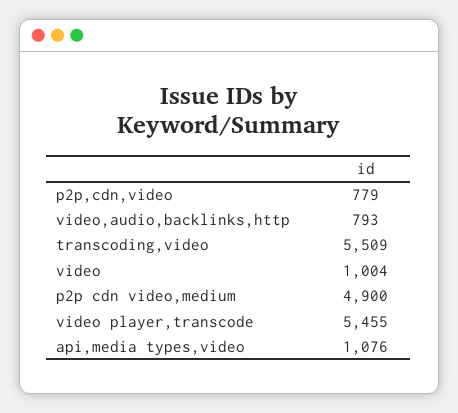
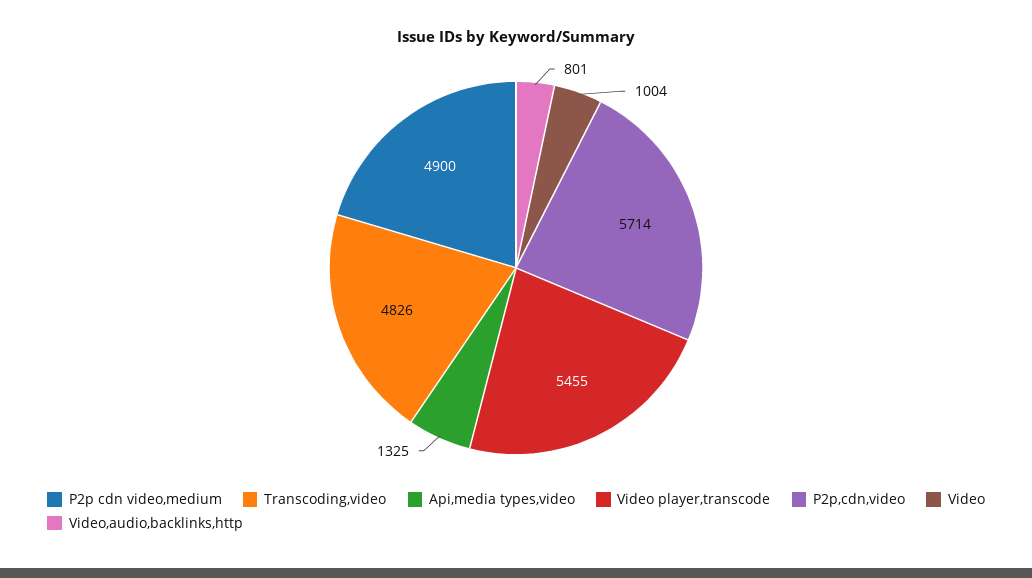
  {
-   "p2p,cdn,video": 779,
+   "p2p,cdn,video": 5714,
-   "video,audio,backlinks,http": 793,
+   "video,audio,backlinks,http": 801,
-   "transcoding,video": 5509,
+   "transcoding,video": 4826,
    "video": 1004,
    "p2p cdn video,medium": 4900,
    "video player,transcode": 5455,
-   "api,media types,video": 1076
+   "api,media types,video": 1325
  }

